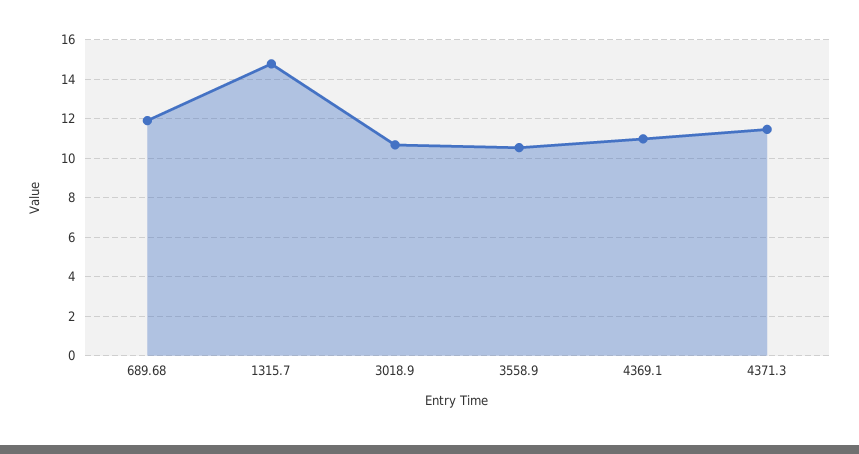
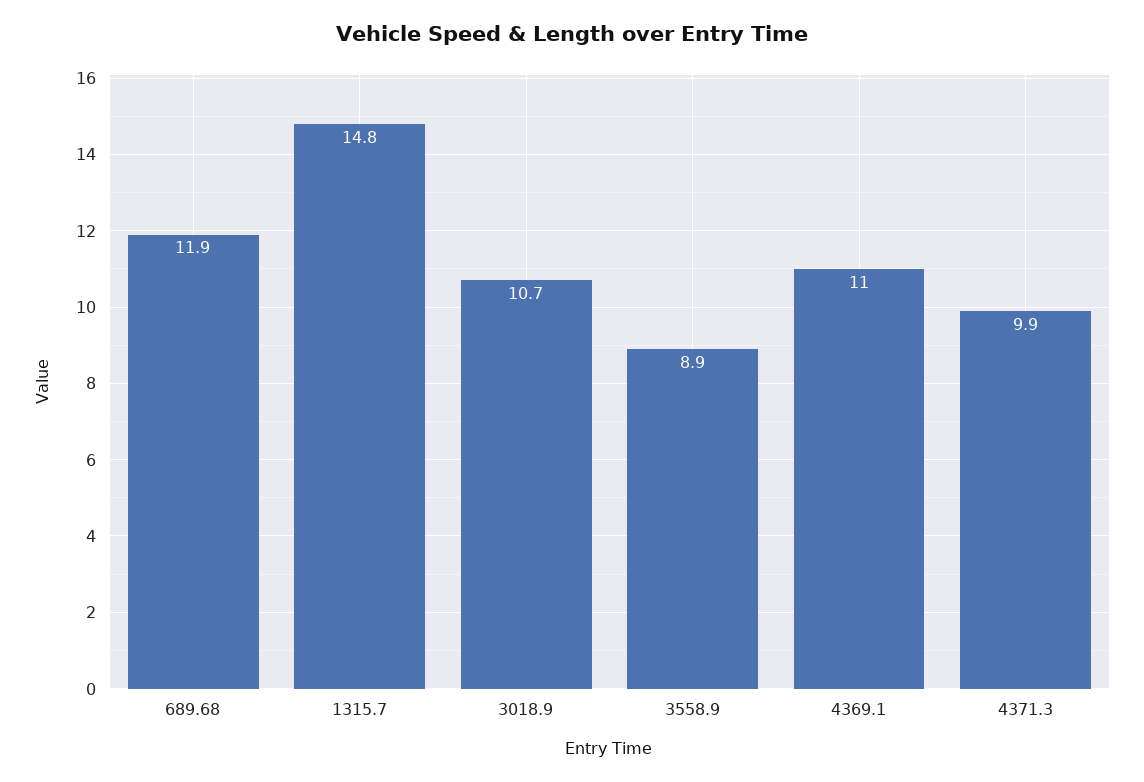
  {
    "689.68": 11.9,
    "1315.7": 14.8,
    "3018.9": 10.7,
-   "3558.9": 10.5,
+   "3558.9": 8.9,
    "4369.1": 11,
-   "4371.3": 11.5
+   "4371.3": 9.9
  }

